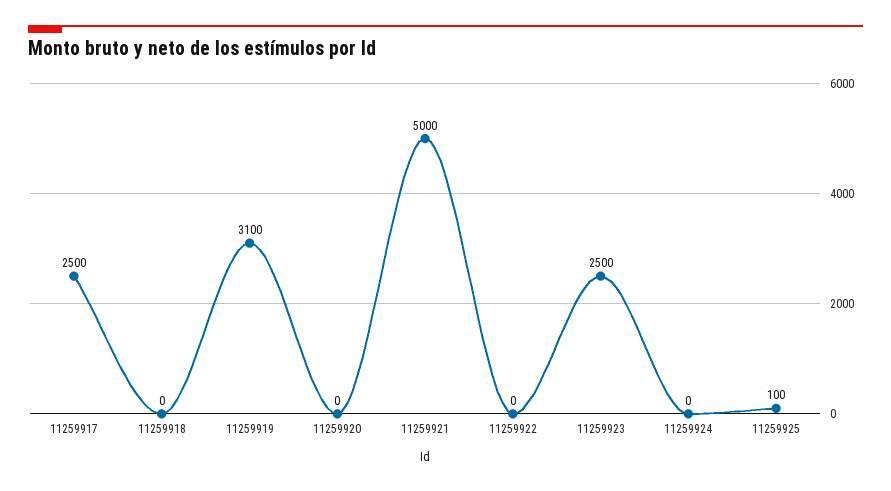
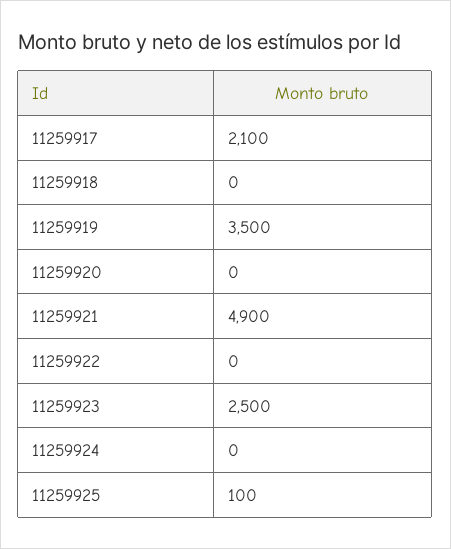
  {
-   "11259917": 2500,
+   "11259917": 2100,
    "11259918": 0,
-   "11259919": 3100,
+   "11259919": 3500,
    "11259920": 0,
-   "11259921": 5000,
+   "11259921": 4900,
    "11259922": 0,
    "11259923": 2500,
    "11259924": 0,
    "11259925": 100
  }

